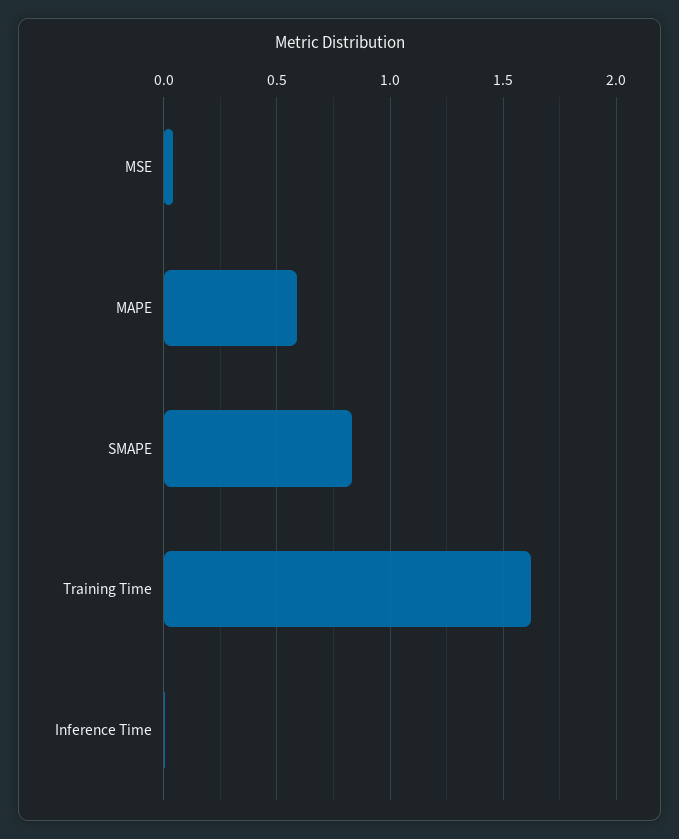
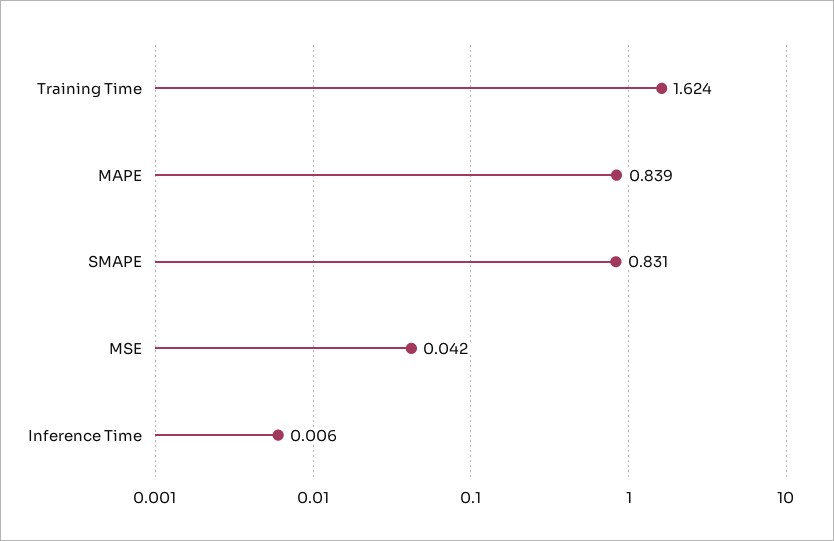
  {
    "MSE": 0.042,
-   "MAPE": 0.6,
+   "MAPE": 0.839,
    "SMAPE": 0.831,
    "Training Time": 1.624,
    "Inference Time": 0.006
  }

